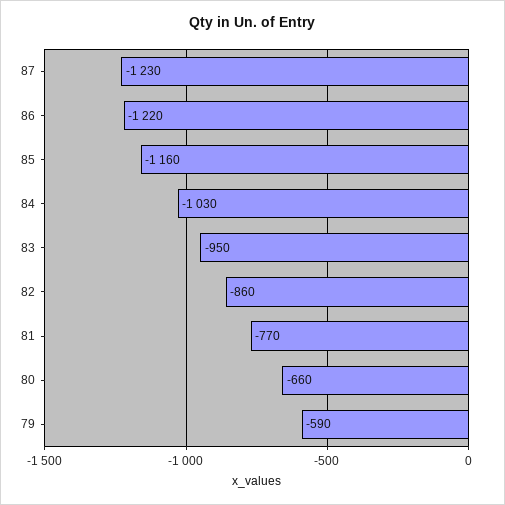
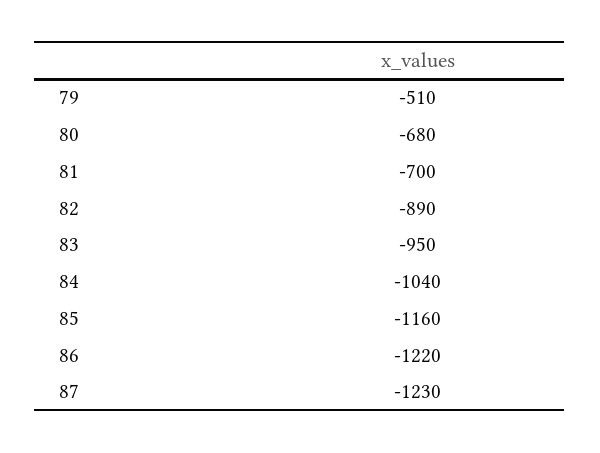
  {
    "87": -1230,
    "86": -1220,
    "85": -1160,
-   "84": -1030,
+   "84": -1040,
    "83": -950,
-   "82": -860,
+   "82": -890,
-   "81": -770,
+   "81": -700,
-   "80": -660,
+   "80": -680,
-   "79": -590
+   "79": -510
  }

